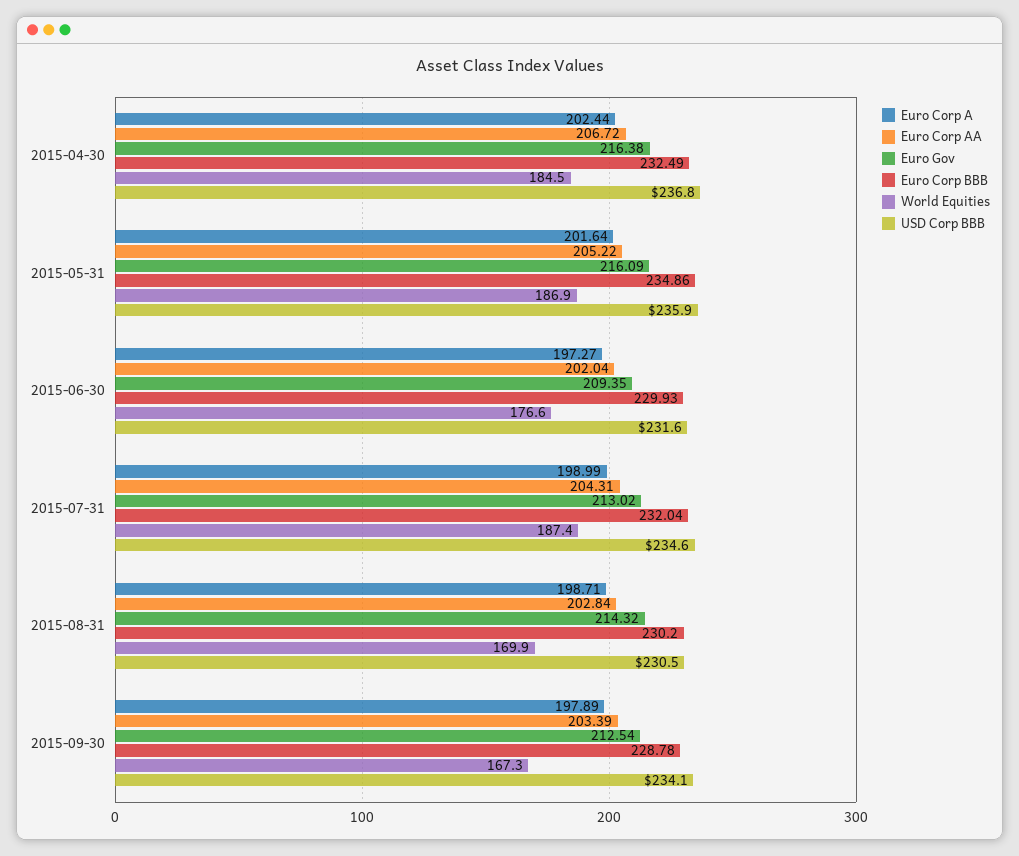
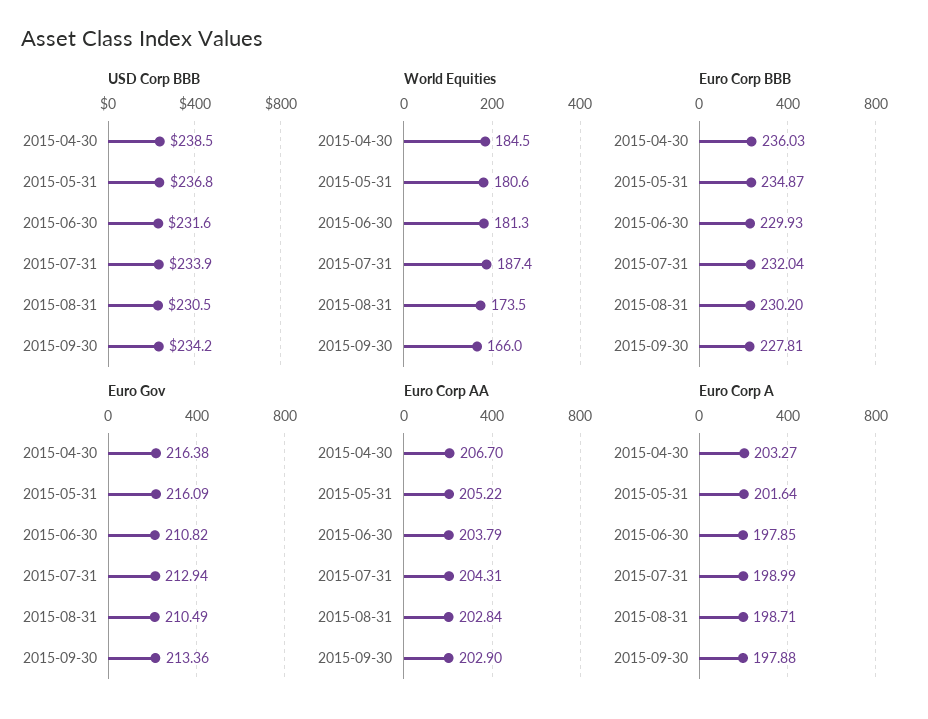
  {
    "Euro Corp A": {
-     "2015-04-30": 202.44,
+     "2015-04-30": 203.27,
      "2015-05-31": 201.64,
-     "2015-06-30": 197.27,
+     "2015-06-30": 197.85,
      "2015-07-31": 198.99,
      "2015-08-31": 198.71,
-     "2015-09-30": 197.89
+     "2015-09-30": 197.88
    },
    "Euro Corp AA": {
-     "2015-04-30": 206.72,
+     "2015-04-30": 206.7,
      "2015-05-31": 205.22,
-     "2015-06-30": 202.04,
+     "2015-06-30": 203.79,
      "2015-07-31": 204.31,
      "2015-08-31": 202.84,
-     "2015-09-30": 203.39
+     "2015-09-30": 202.9
    },
    "Euro Gov": {
      "2015-04-30": 216.38,
      "2015-05-31": 216.09,
-     "2015-06-30": 209.35,
+     "2015-06-30": 210.82,
-     "2015-07-31": 213.02,
+     "2015-07-31": 212.94,
-     "2015-08-31": 214.32,
+     "2015-08-31": 210.49,
-     "2015-09-30": 212.54
+     "2015-09-30": 213.36
    },
    "Euro Corp BBB": {
-     "2015-04-30": 232.49,
+     "2015-04-30": 236.03,
-     "2015-05-31": 234.86,
+     "2015-05-31": 234.87,
      "2015-06-30": 229.93,
      "2015-07-31": 232.04,
      "2015-08-31": 230.2,
-     "2015-09-30": 228.78
+     "2015-09-30": 227.81
    },
    "World Equities": {
      "2015-04-30": 184.5,
-     "2015-05-31": 186.9,
+     "2015-05-31": 180.6,
-     "2015-06-30": 176.6,
+     "2015-06-30": 181.3,
      "2015-07-31": 187.4,
-     "2015-08-31": 169.9,
+     "2015-08-31": 173.5,
-     "2015-09-30": 167.3
+     "2015-09-30": 166
    },
    "USD Corp BBB": {
-     "2015-04-30": 236.8,
+     "2015-04-30": 238.5,
-     "2015-05-31": 235.9,
+     "2015-05-31": 236.8,
      "2015-06-30": 231.6,
-     "2015-07-31": 234.6,
+     "2015-07-31": 233.9,
      "2015-08-31": 230.5,
-     "2015-09-30": 234.1
+     "2015-09-30": 234.2
    }
  }

